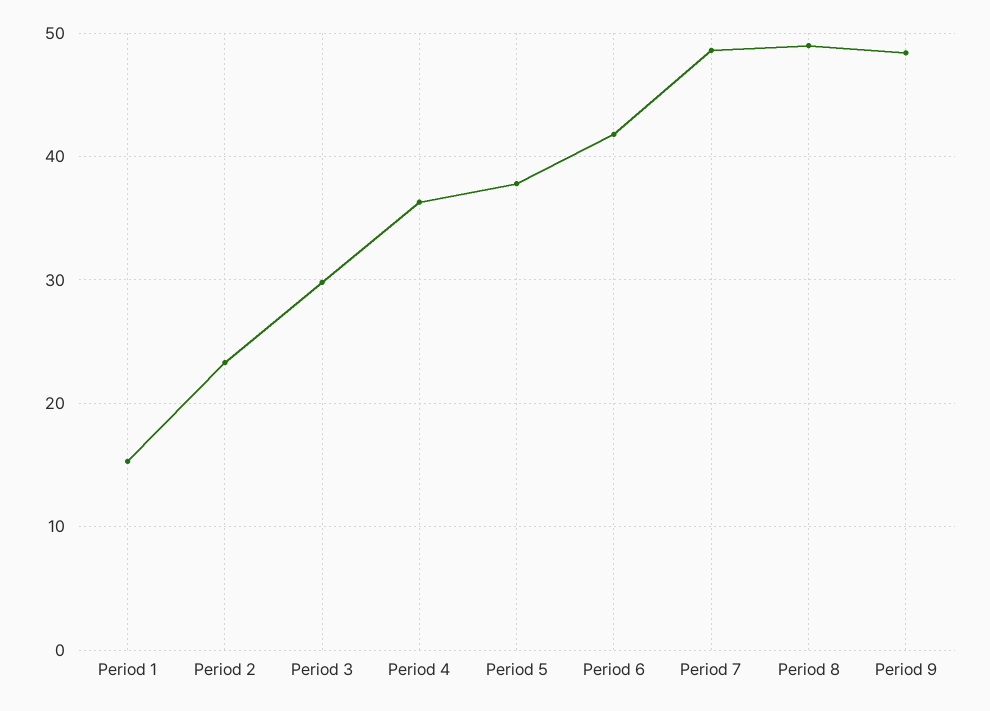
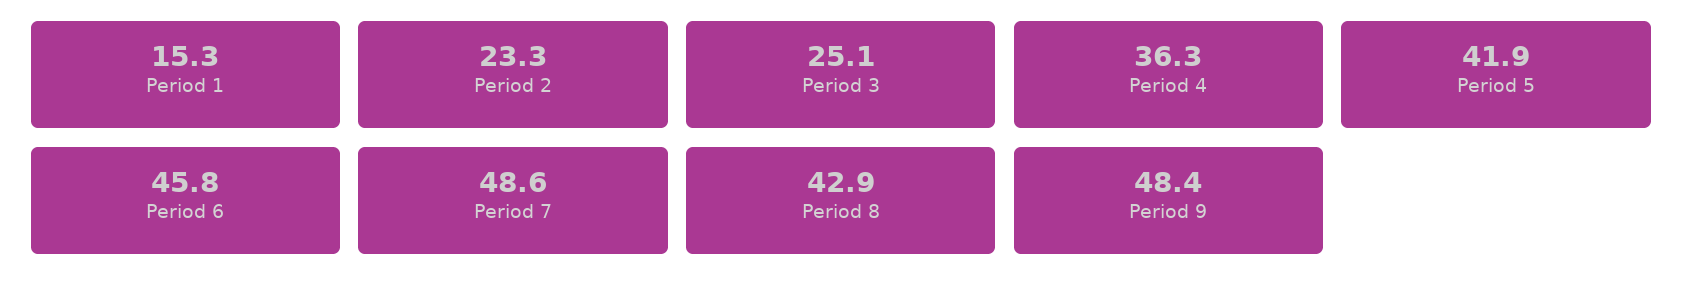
  {
    "Period 1": 15.3,
    "Period 2": 23.3,
-   "Period 3": 30,
+   "Period 3": 25.1,
    "Period 4": 36.3,
-   "Period 5": 38,
+   "Period 5": 41.9,
-   "Period 6": 42,
+   "Period 6": 45.8,
    "Period 7": 48.6,
-   "Period 8": 49,
+   "Period 8": 42.9,
    "Period 9": 48.4
  }

